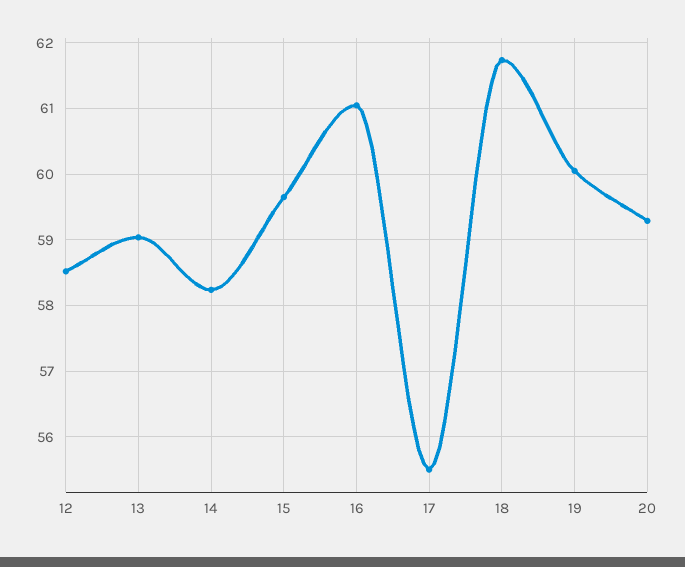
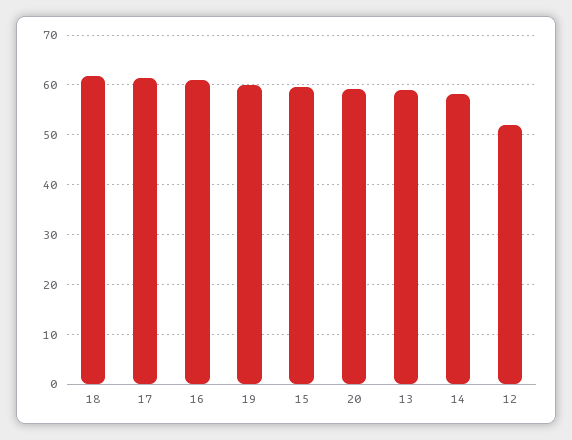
  {
-   "12": 58.5,
+   "12": 52,
    "13": 59,
    "14": 58.2,
    "15": 59.7,
    "16": 61.1,
-   "17": 55.5,
+   "17": 62,
    "18": 61.7,
    "19": 60.1,
    "20": 59.3
  }

